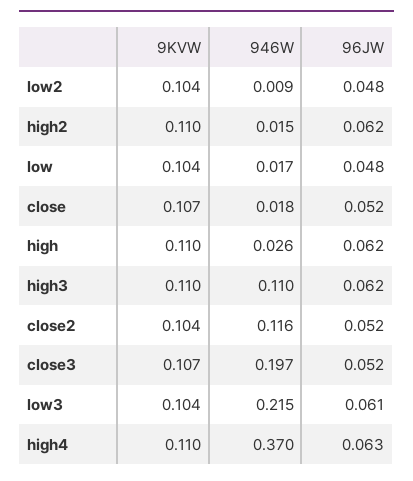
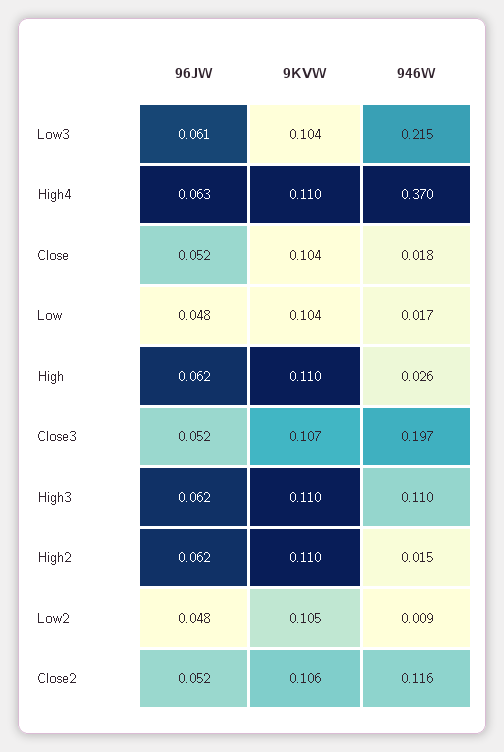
  {
    "9KVW": {
-     "low2": 0.104,
+     "low2": 0.105,
      "high2": 0.11,
      "low": 0.104,
-     "close": 0.107,
+     "close": 0.104,
      "high": 0.11,
      "high3": 0.11,
-     "close2": 0.104,
+     "close2": 0.106,
      "close3": 0.107,
      "low3": 0.104,
      "high4": 0.11
    },
    "946W": {
      "low2": 0.009,
      "high2": 0.015,
      "low": 0.017,
      "close": 0.018,
      "high": 0.026,
      "high3": 0.11,
      "close2": 0.116,
      "close3": 0.197,
      "low3": 0.215,
      "high4": 0.37
    },
    "96JW": {
      "low2": 0.048,
      "high2": 0.062,
      "low": 0.048,
      "close": 0.052,
      "high": 0.062,
      "high3": 0.062,
      "close2": 0.052,
      "close3": 0.052,
      "low3": 0.061,
      "high4": 0.063
    }
  }

